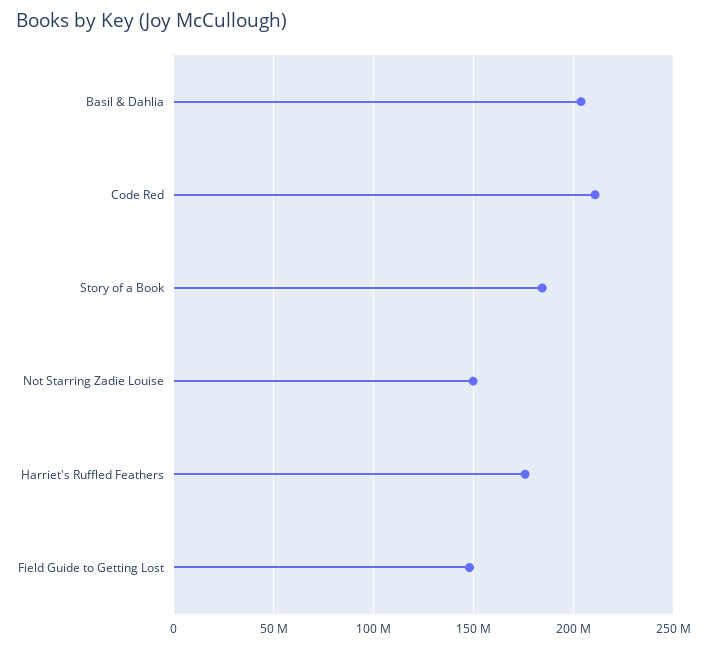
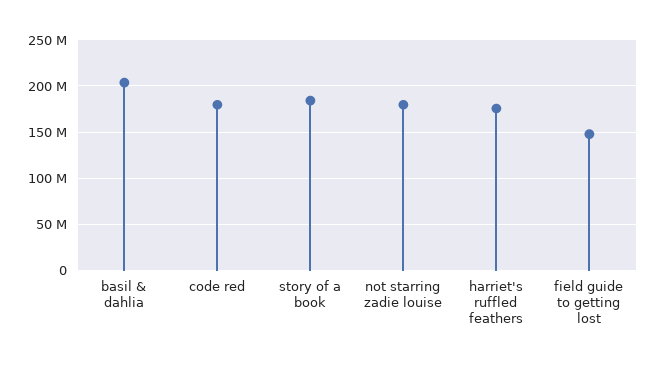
  {
    "Basil & Dahlia": 205000000,
-   "Code Red": 210000000,
+   "Code Red": 180000000,
    "Story of a Book": 185000000,
-   "Not Starring Zadie Louise": 150000000,
+   "Not Starring Zadie Louise": 180000000,
    "Harriet's Ruffled Feathers": 175000000,
    "Field Guide to Getting Lost": 150000000
  }

